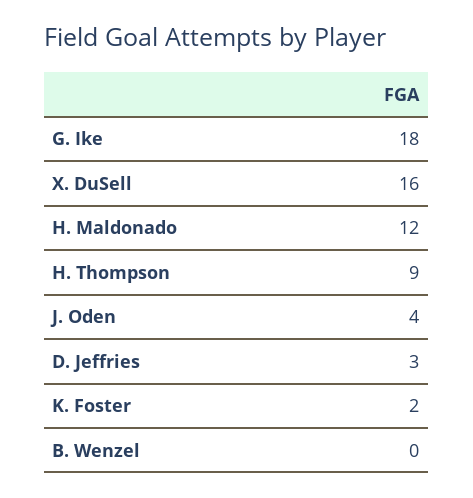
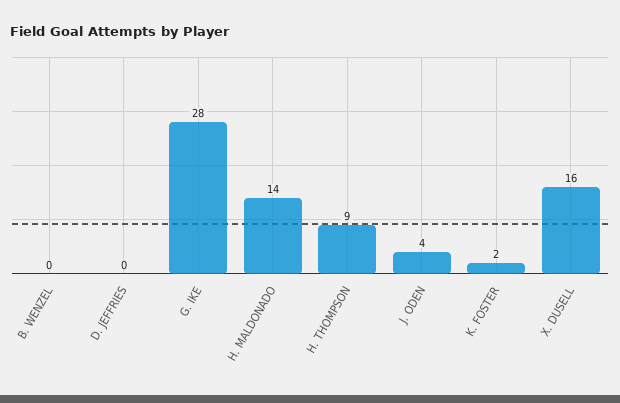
  {
-   "G. Ike": 18,
+   "G. Ike": 28,
    "X. DuSell": 16,
-   "H. Maldonado": 12,
+   "H. Maldonado": 14,
    "H. Thompson": 9,
    "J. Oden": 4,
-   "D. Jeffries": 3,
+   "D. Jeffries": 0,
    "K. Foster": 2,
    "B. Wenzel": 0
  }

